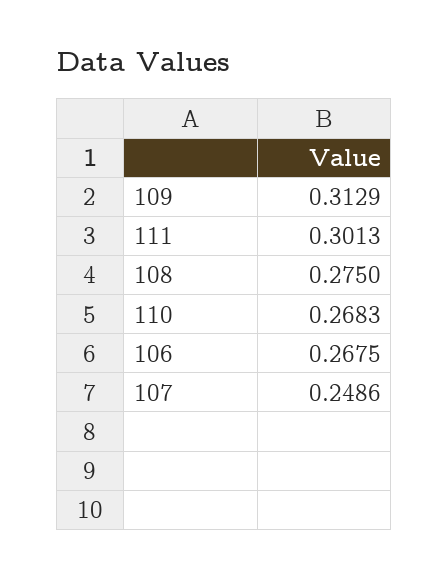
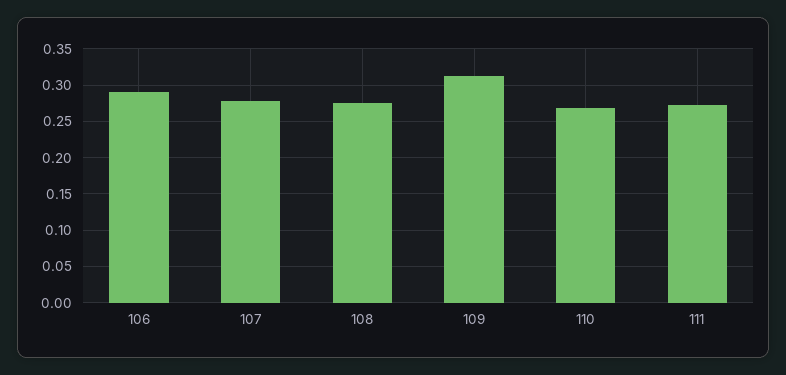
  {
    "109": 0.3129,
-   "111": 0.3013,
+   "111": 0.27,
    "108": 0.275,
    "110": 0.2683,
-   "106": 0.2675,
+   "106": 0.29,
-   "107": 0.2486
+   "107": 0.28
  }

